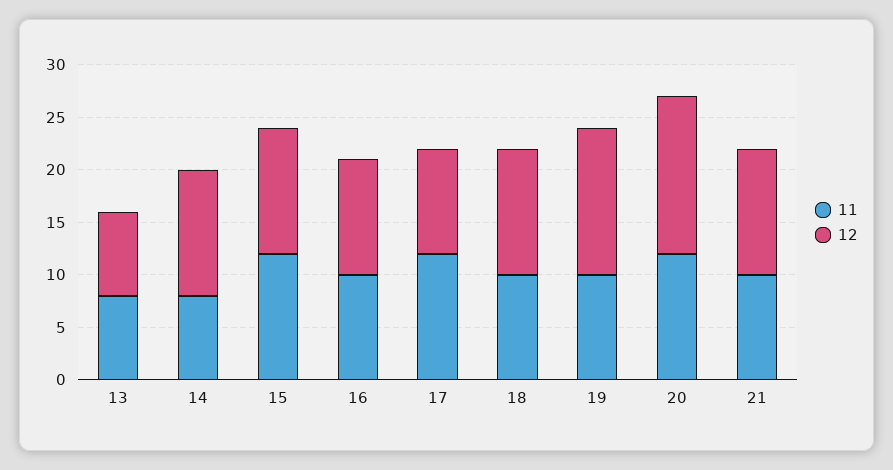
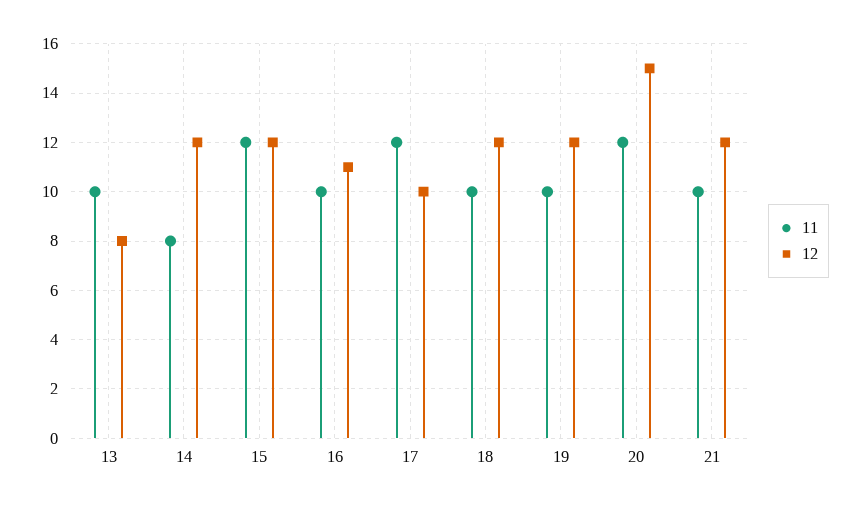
  {
    "11": {
-     "13": 8,
+     "13": 10,
      "14": 8,
      "15": 12,
      "16": 10,
      "17": 12,
      "18": 10,
      "19": 10,
      "20": 12,
      "21": 10
    },
    "12": {
      "13": 8,
      "14": 12,
      "15": 12,
      "16": 11,
      "17": 10,
      "18": 12,
-     "19": 14,
+     "19": 12,
      "20": 15,
      "21": 12
    }
  }

